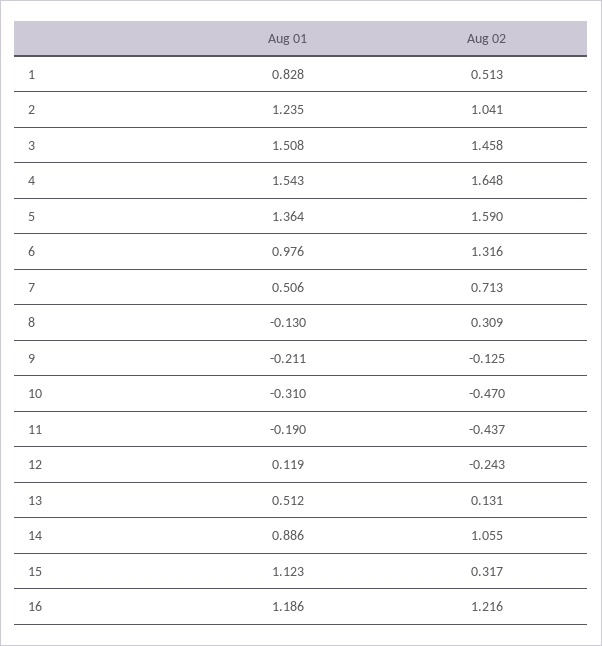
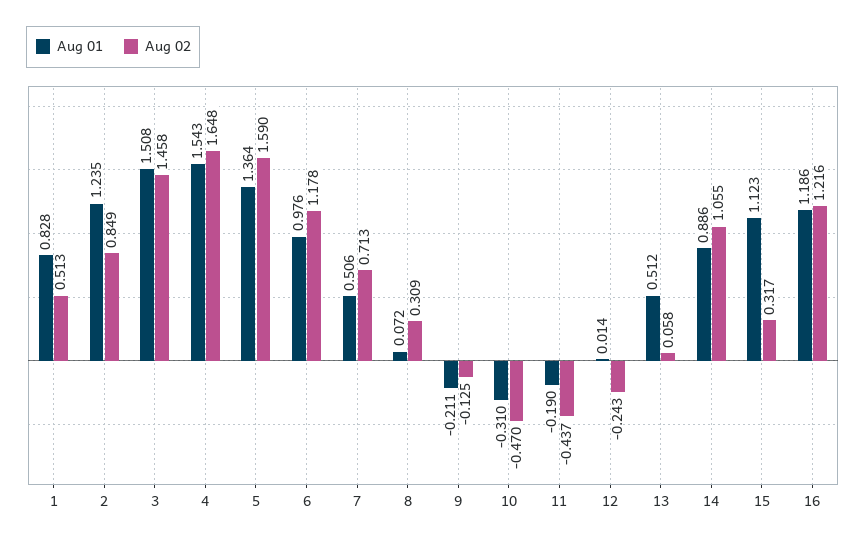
  {
    "Aug 01": {
      "1": 0.828,
      "2": 1.235,
      "3": 1.508,
      "4": 1.543,
      "5": 1.364,
      "6": 0.976,
      "7": 0.506,
-     "8": -0.13,
+     "8": 0.072,
      "9": -0.211,
      "10": -0.31,
      "11": -0.19,
-     "12": 0.119,
+     "12": 0.014,
      "13": 0.512,
      "14": 0.886,
      "15": 1.123,
      "16": 1.186
    },
    "Aug 02": {
      "1": 0.513,
-     "2": 1.041,
+     "2": 0.849,
      "3": 1.458,
      "4": 1.648,
      "5": 1.59,
-     "6": 1.316,
+     "6": 1.178,
      "7": 0.713,
      "8": 0.309,
      "9": -0.125,
      "10": -0.47,
      "11": -0.437,
      "12": -0.243,
-     "13": 0.131,
+     "13": 0.058,
      "14": 1.055,
      "15": 0.317,
      "16": 1.216
    }
  }

